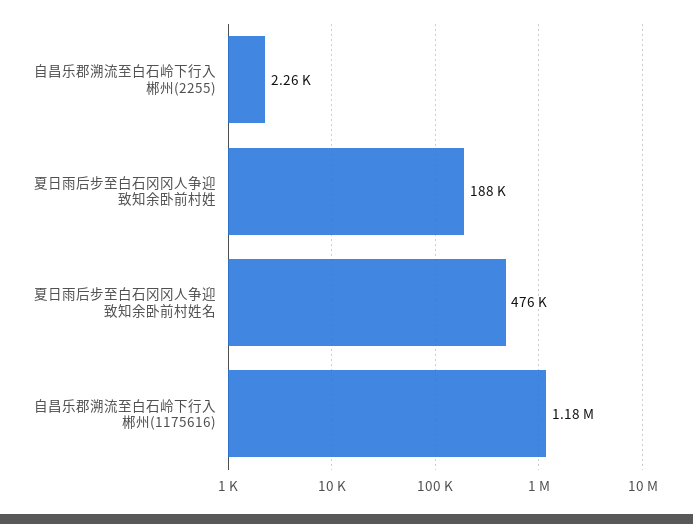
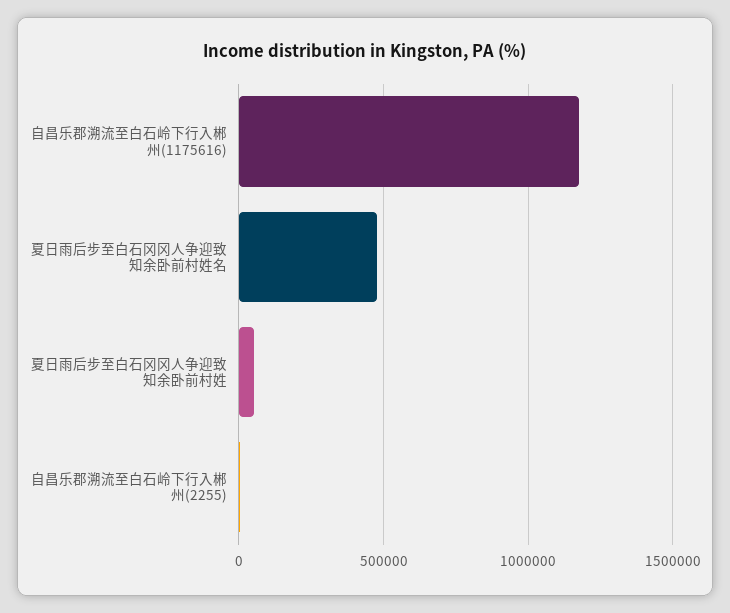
  {
    "自昌乐郡溯流至白石岭下行入郴州(2255)": 2260,
-   "夏日雨后步至白石冈冈人争迎致知余卧前村姓": 188000,
+   "夏日雨后步至白石冈冈人争迎致知余卧前村姓": 50000,
    "夏日雨后步至白石冈冈人争迎致知余卧前村姓名": 476000,
    "自昌乐郡溯流至白石岭下行入郴州(1175616)": 1180000
  }

